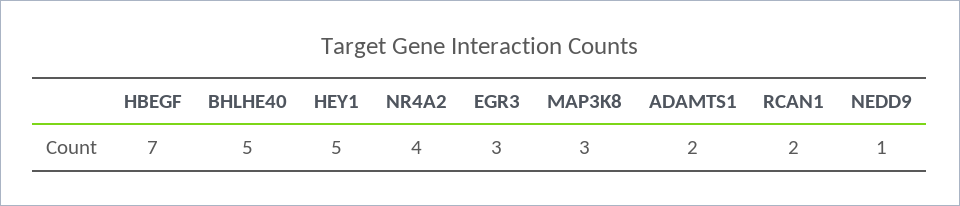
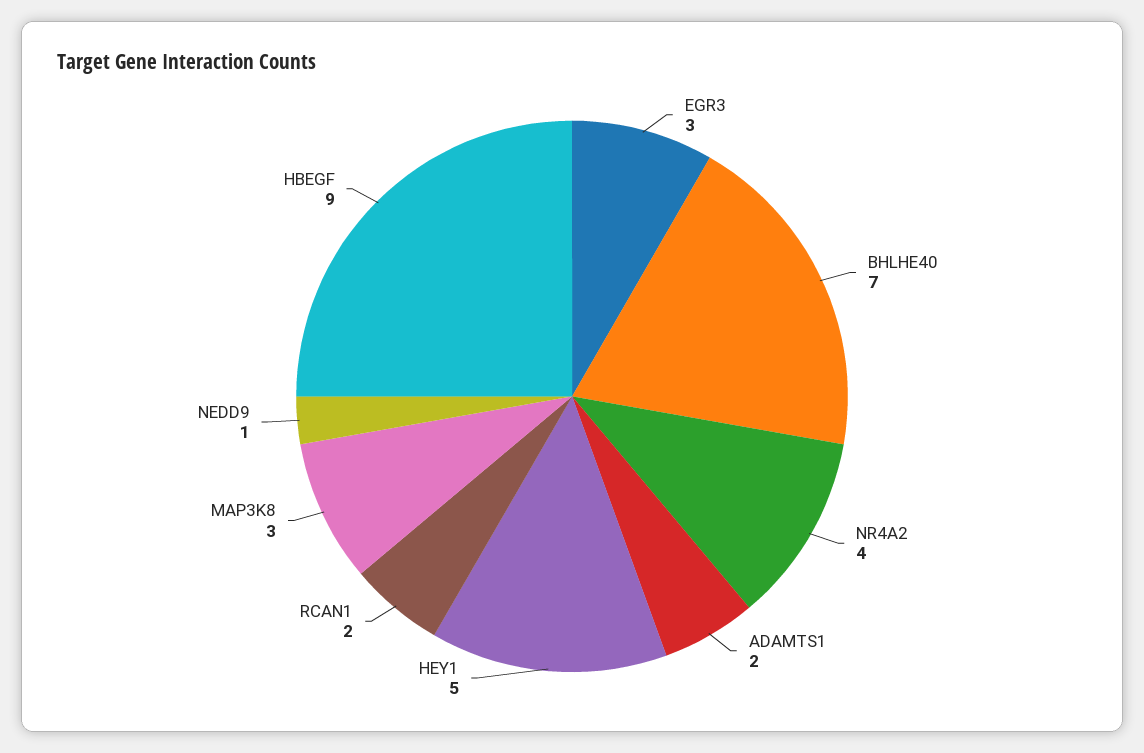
  {
-   "HBEGF": 7,
+   "HBEGF": 9,
-   "BHLHE40": 5,
+   "BHLHE40": 7,
    "HEY1": 5,
    "NR4A2": 4,
    "EGR3": 3,
    "MAP3K8": 3,
    "ADAMTS1": 2,
    "RCAN1": 2,
    "NEDD9": 1
  }

